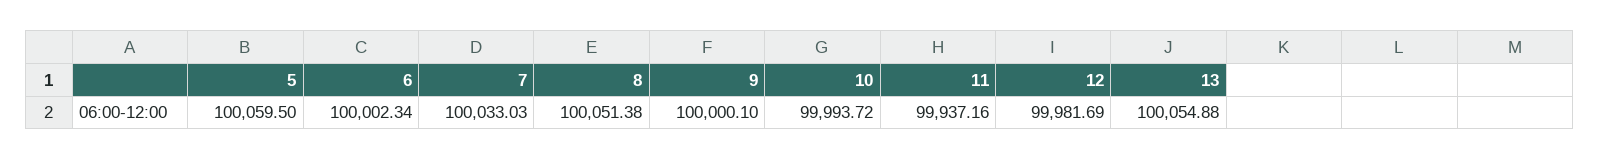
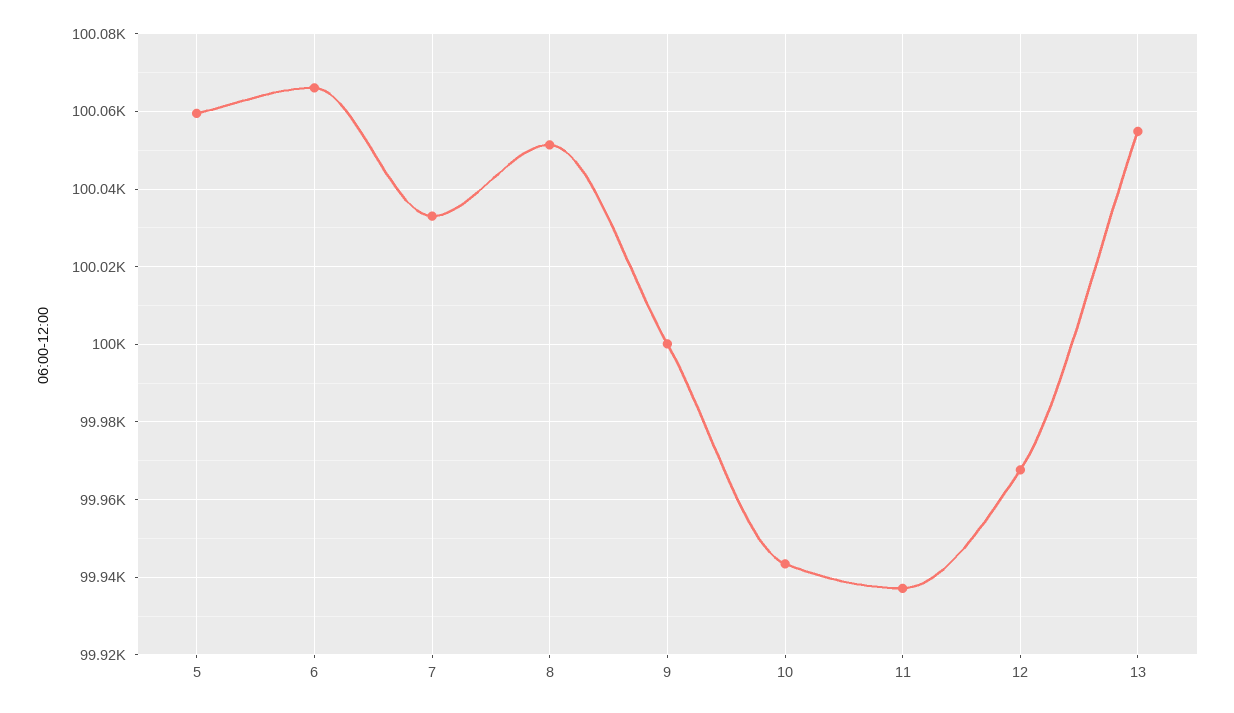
  {
    "5": 100059.5,
-   "6": 100002.34,
+   "6": 100066,
    "7": 100033.03,
    "8": 100051.38,
    "9": 100000.1,
-   "10": 99993.72,
+   "10": 99944,
    "11": 99937.16,
-   "12": 99981.69,
+   "12": 99968,
    "13": 100054.88
  }

